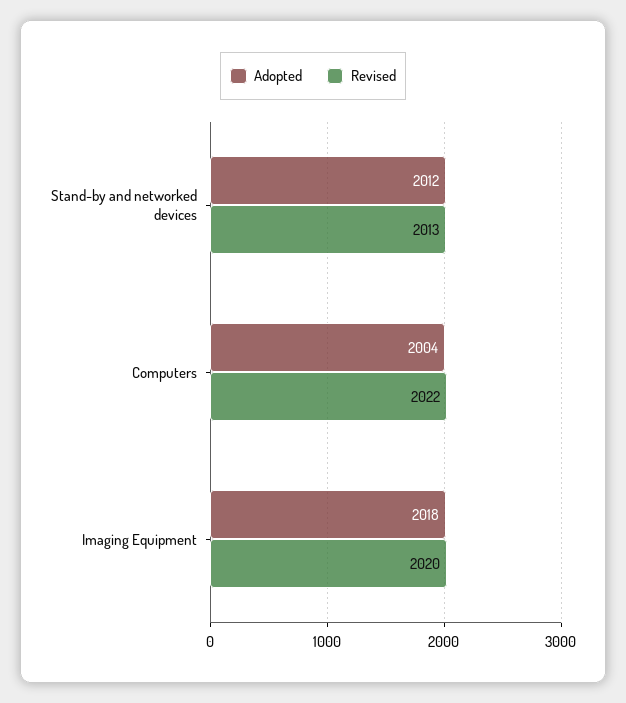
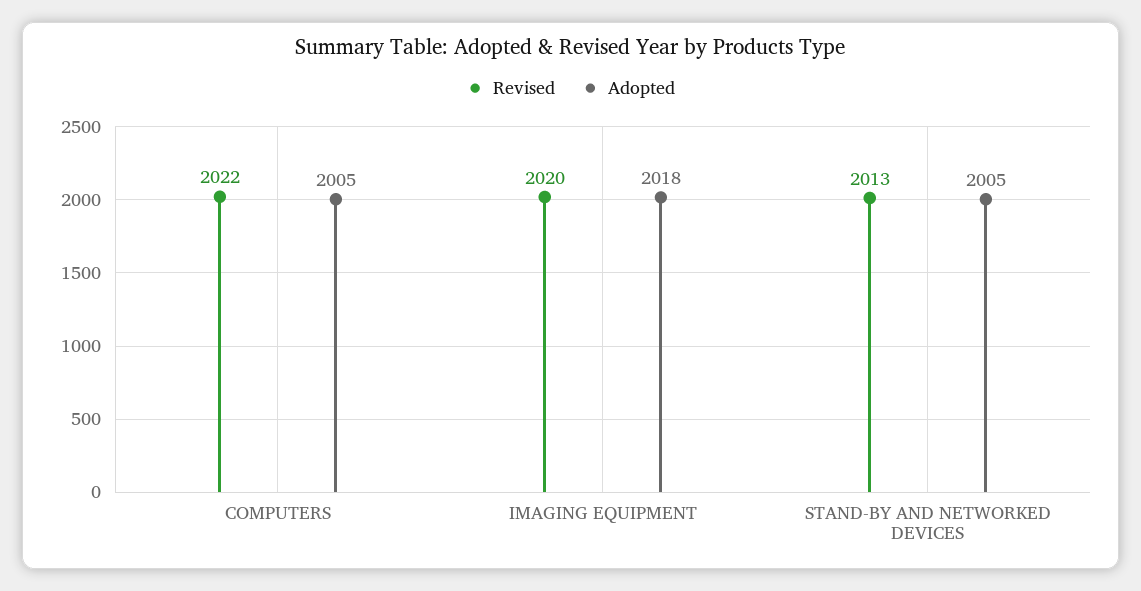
  {
    "Adopted": {
-     "Stand-by and networked devices": 2012,
+     "Stand-by and networked devices": 2005,
-     "Computers": 2004,
+     "Computers": 2005,
      "Imaging Equipment": 2018
    },
    "Revised": {
      "Stand-by and networked devices": 2013,
      "Computers": 2022,
      "Imaging Equipment": 2020
    }
  }

